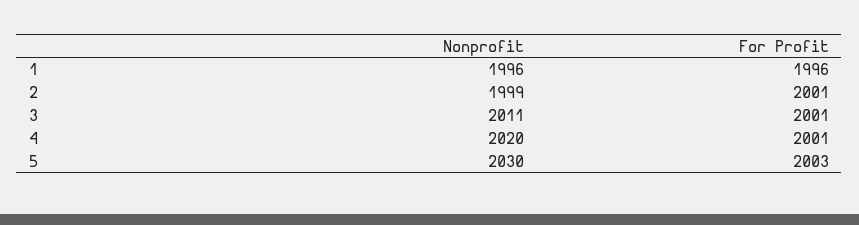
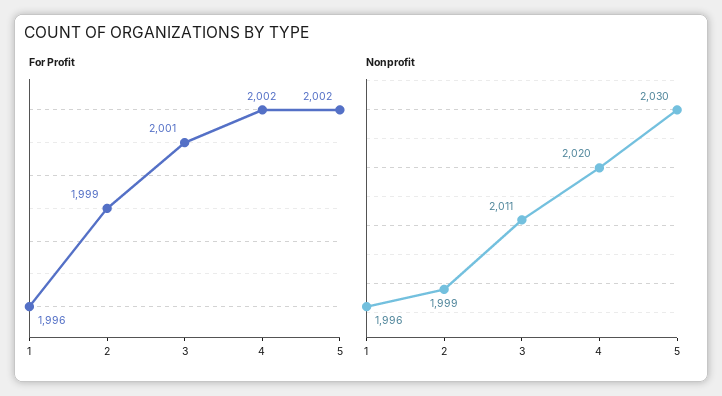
  {
    "Nonprofit": {
      "1": 1996,
      "2": 1999,
      "3": 2011,
      "4": 2020,
      "5": 2030
    },
    "For Profit": {
      "1": 1996,
-     "2": 2001,
+     "2": 1999,
      "3": 2001,
-     "4": 2001,
+     "4": 2002,
-     "5": 2003
+     "5": 2002
    }
  }

